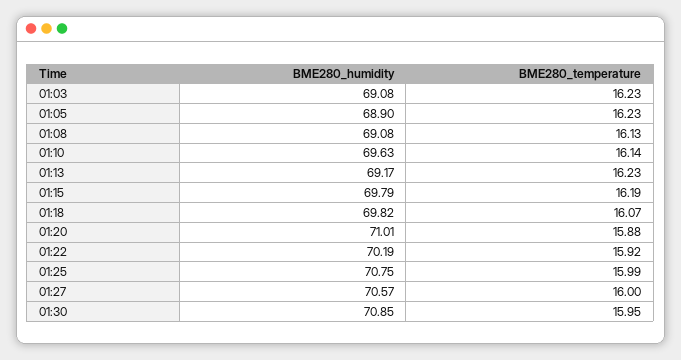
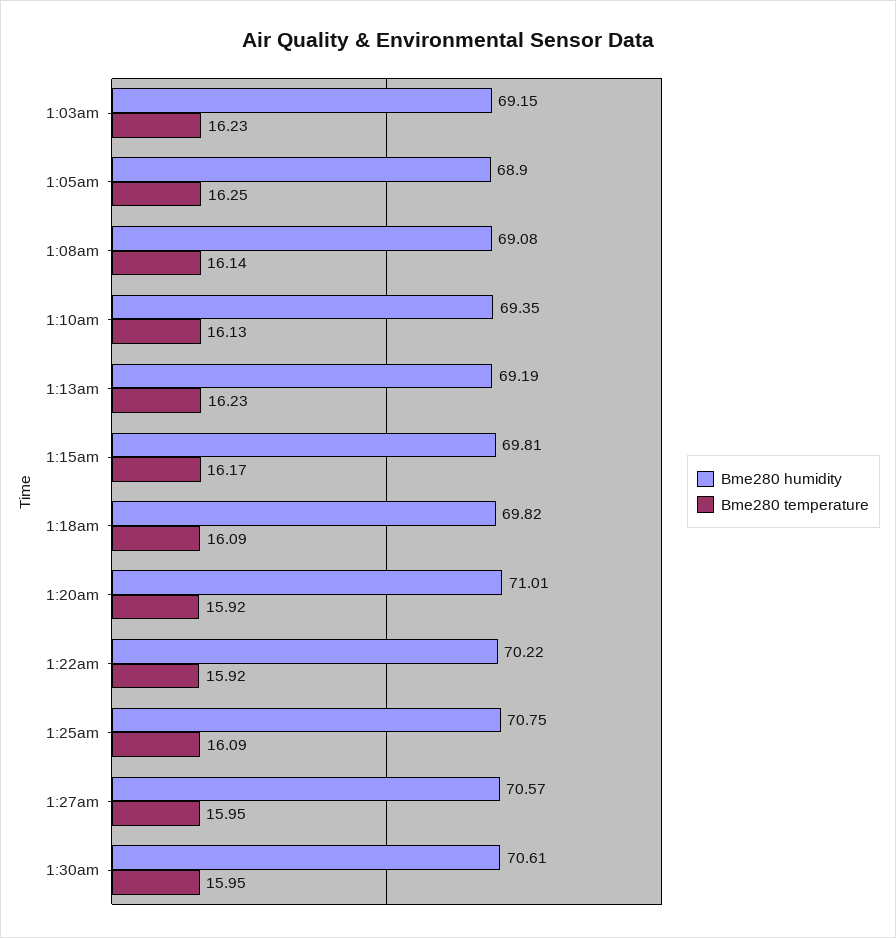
  {
    "BME280_humidity": {
-     "01:03": 69.08,
+     "01:03": 69.15,
      "01:05": 68.9,
      "01:08": 69.08,
-     "01:10": 69.63,
+     "01:10": 69.35,
-     "01:13": 69.17,
+     "01:13": 69.19,
-     "01:15": 69.79,
+     "01:15": 69.81,
      "01:18": 69.82,
      "01:20": 71.01,
-     "01:22": 70.19,
+     "01:22": 70.22,
      "01:25": 70.75,
      "01:27": 70.57,
-     "01:30": 70.85
+     "01:30": 70.61
    },
    "BME280_temperature": {
      "01:03": 16.23,
-     "01:05": 16.23,
+     "01:05": 16.25,
-     "01:08": 16.13,
+     "01:08": 16.14,
-     "01:10": 16.14,
+     "01:10": 16.13,
      "01:13": 16.23,
-     "01:15": 16.19,
+     "01:15": 16.17,
-     "01:18": 16.07,
+     "01:18": 16.09,
-     "01:20": 15.88,
+     "01:20": 15.92,
      "01:22": 15.92,
-     "01:25": 15.99,
+     "01:25": 16.09,
-     "01:27": 16,
+     "01:27": 15.95,
      "01:30": 15.95
    }
  }

